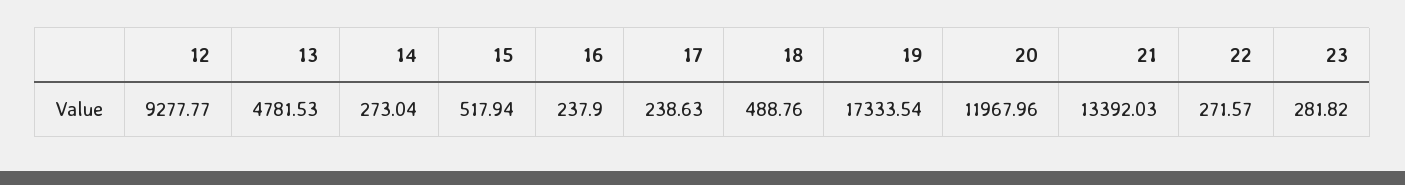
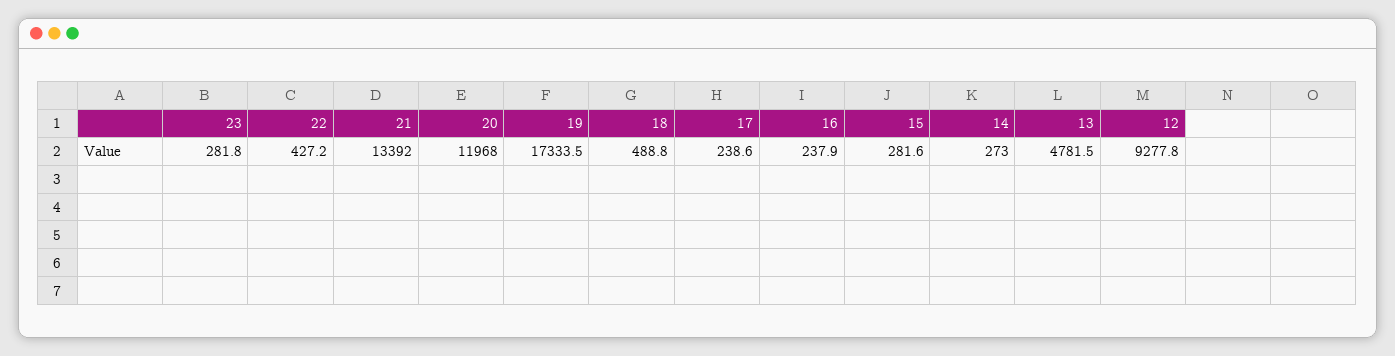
  {
    "12": 9277.77,
    "13": 4781.53,
    "14": 273.04,
-   "15": 517.94,
+   "15": 281.6,
    "16": 237.9,
    "17": 238.63,
    "18": 488.76,
    "19": 17333.54,
    "20": 11967.96,
    "21": 13392.03,
-   "22": 271.57,
+   "22": 427.2,
    "23": 281.82
  }

